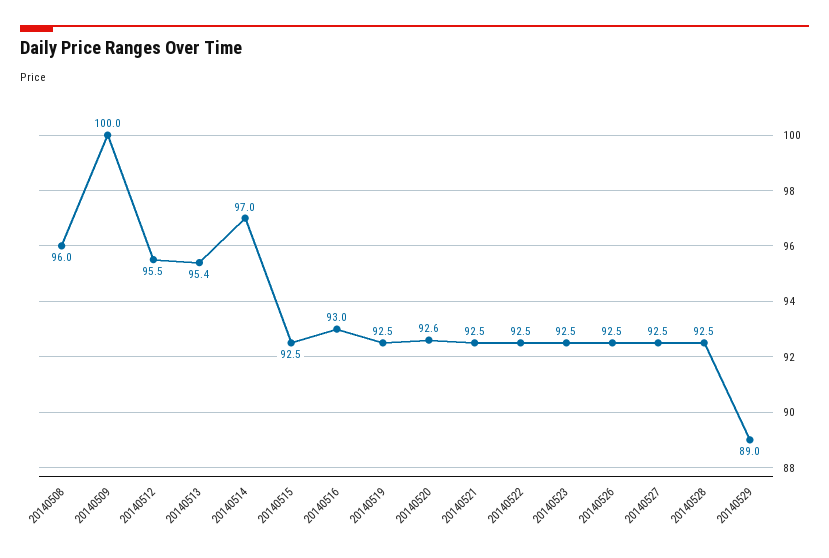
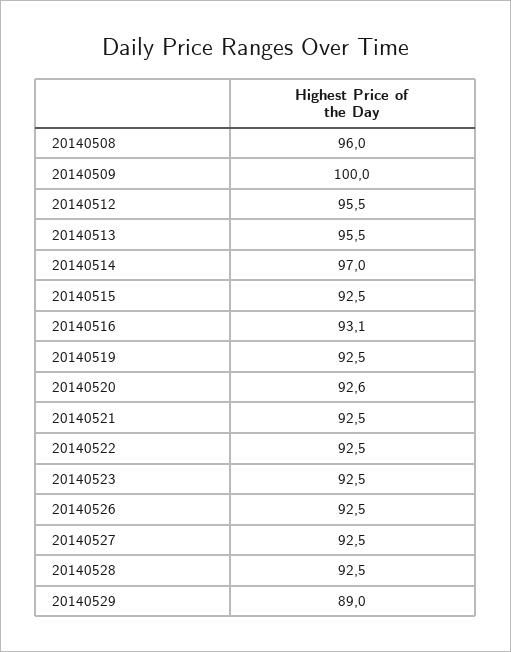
  {
    "20140508": 96,
    "20140509": 100,
    "20140512": 95.5,
-   "20140513": 95.4,
+   "20140513": 95.5,
    "20140514": 97,
    "20140515": 92.5,
-   "20140516": 93,
+   "20140516": 93.1,
    "20140519": 92.5,
    "20140520": 92.6,
    "20140521": 92.5,
    "20140522": 92.5,
    "20140523": 92.5,
    "20140526": 92.5,
    "20140527": 92.5,
    "20140528": 92.5,
    "20140529": 89
  }

